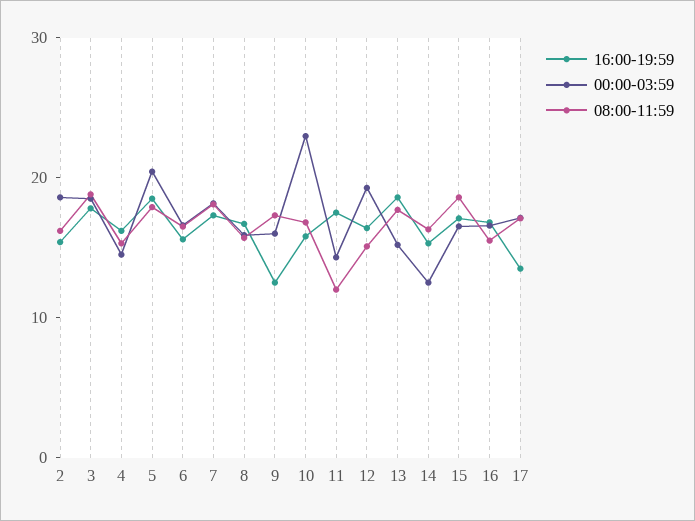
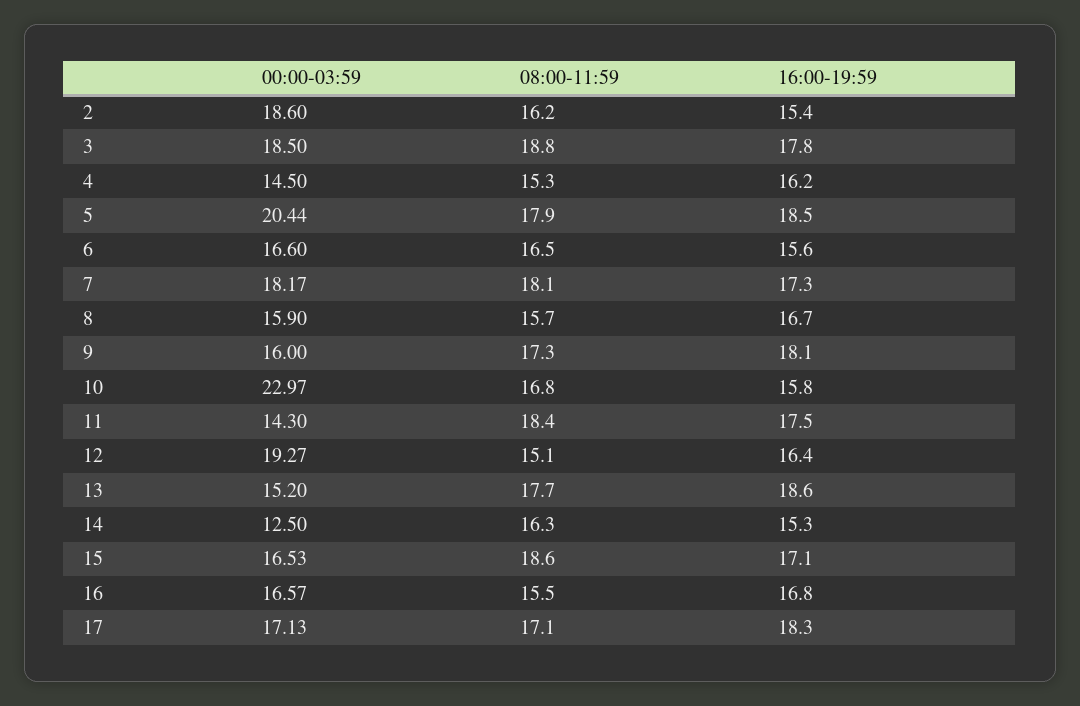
  {
    "16:00-19:59": {
      "2": 15.4,
      "3": 17.8,
      "4": 16.2,
      "5": 18.5,
      "6": 15.6,
      "7": 17.3,
      "8": 16.7,
-     "9": 12,
+     "9": 18.1,
      "10": 15.8,
      "11": 17.5,
      "12": 16.4,
      "13": 18.6,
      "14": 15.3,
      "15": 17.1,
      "16": 16.8,
-     "17": 14
+     "17": 18.3
    },
    "00:00-03:59": {
      "2": 18.6,
      "3": 18.5,
      "4": 14.5,
      "5": 20.44,
      "6": 16.6,
      "7": 18.17,
      "8": 15.9,
      "9": 16,
      "10": 22.97,
      "11": 14.3,
      "12": 19.27,
      "13": 15.2,
      "14": 12.5,
      "15": 16.53,
      "16": 16.57,
      "17": 17.13
    },
    "08:00-11:59": {
      "2": 16.2,
      "3": 18.8,
      "4": 15.3,
      "5": 17.9,
      "6": 16.5,
      "7": 18.1,
      "8": 15.7,
      "9": 17.3,
      "10": 16.8,
-     "11": 12,
+     "11": 18.4,
      "12": 15.1,
      "13": 17.7,
      "14": 16.3,
      "15": 18.6,
      "16": 15.5,
      "17": 17.1
    }
  }

